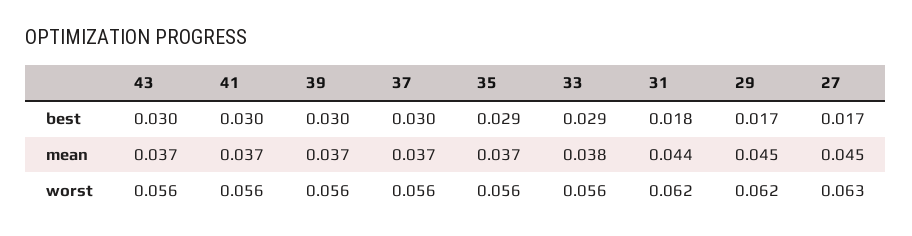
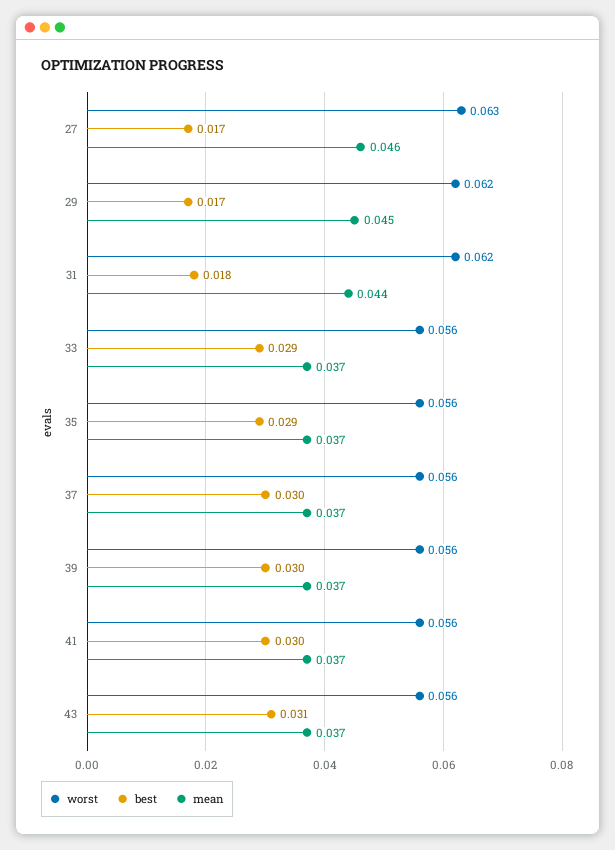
  {
    "best": {
-     "43": 0.03,
+     "43": 0.031,
      "41": 0.03,
      "39": 0.03,
      "37": 0.03,
      "35": 0.029,
      "33": 0.029,
      "31": 0.018,
      "29": 0.017,
      "27": 0.017
    },
    "mean": {
      "43": 0.037,
      "41": 0.037,
      "39": 0.037,
      "37": 0.037,
      "35": 0.037,
-     "33": 0.038,
+     "33": 0.037,
      "31": 0.044,
      "29": 0.045,
-     "27": 0.045
+     "27": 0.046
    },
    "worst": {
      "43": 0.056,
      "41": 0.056,
      "39": 0.056,
      "37": 0.056,
      "35": 0.056,
      "33": 0.056,
      "31": 0.062,
      "29": 0.062,
      "27": 0.063
    }
  }

